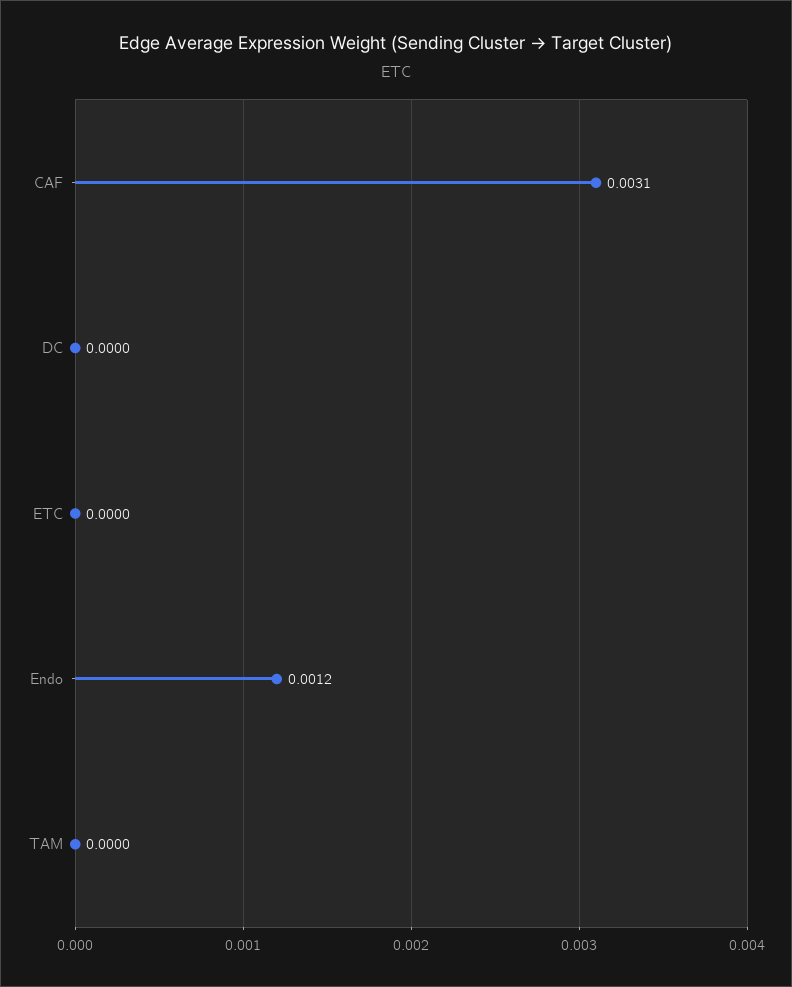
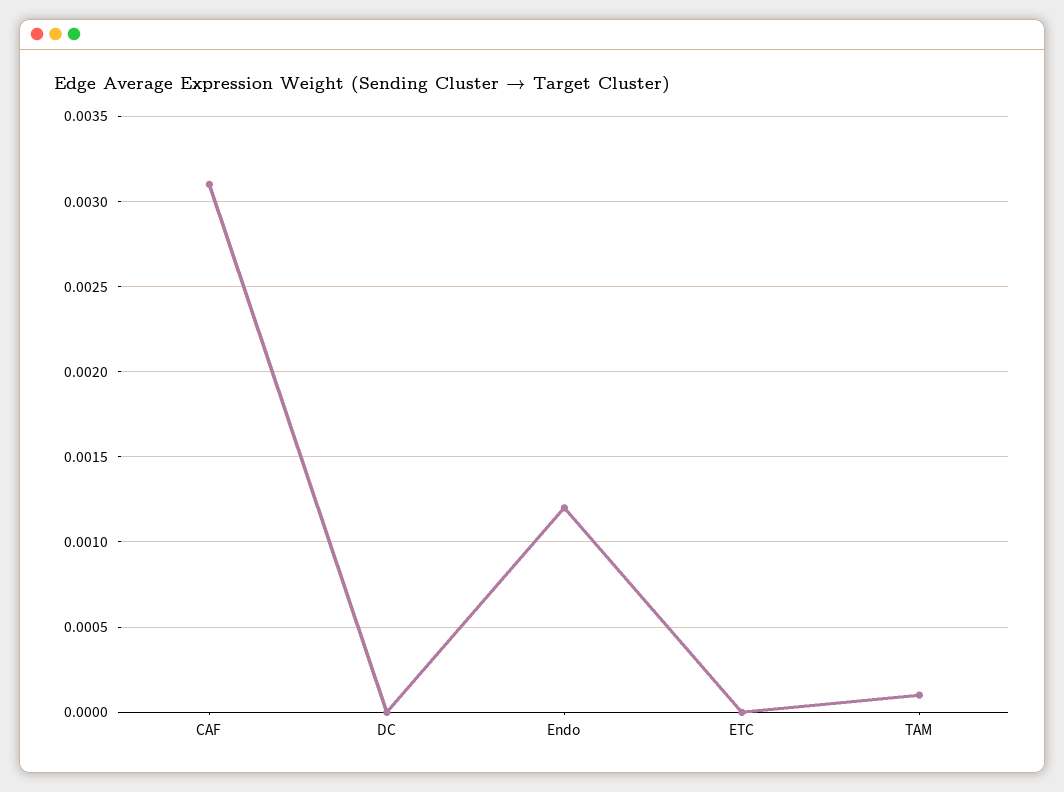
  {
    "CAF": 0.0031,
    "DC": 0,
    "ETC": 0,
    "Endo": 0.0012,
-   "TAM": 0
+   "TAM": 0.0001
  }

